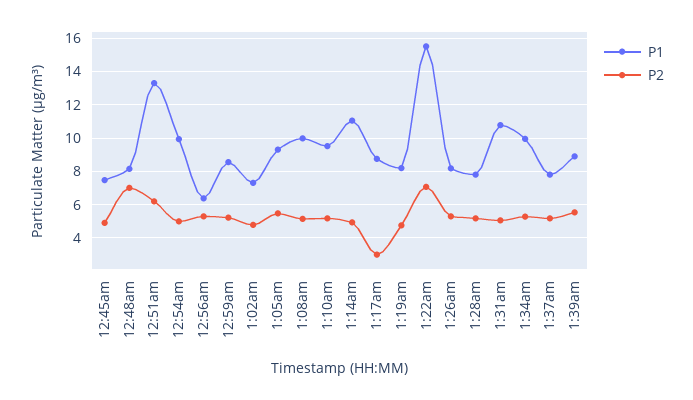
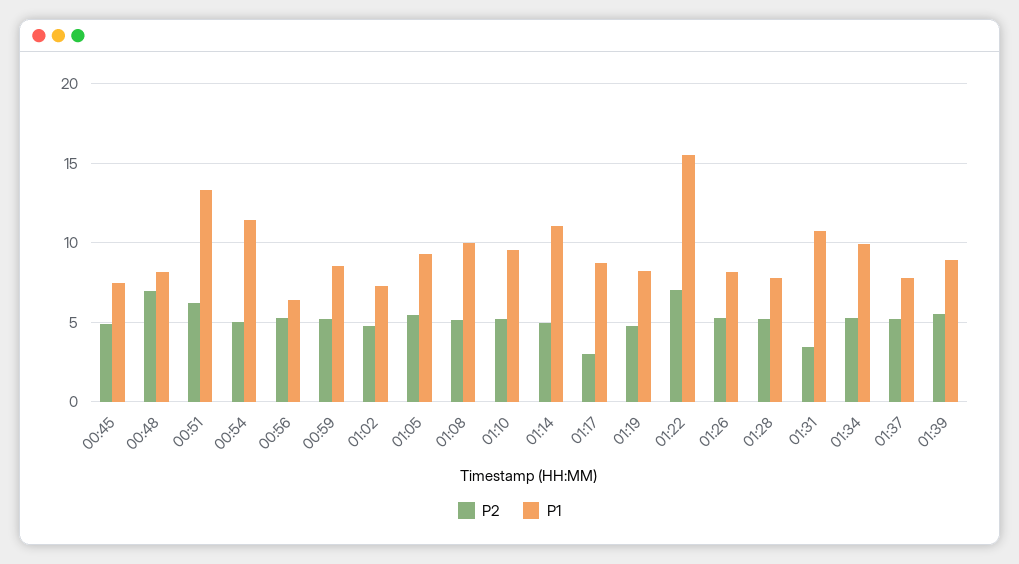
  {
    "P1": {
      "12:45am": 7.5,
      "12:48am": 8,
      "12:51am": 13.5,
-     "12:54am": 10,
+     "12:54am": 11.5,
      "12:56am": 6.5,
      "12:59am": 8.5,
      "1:02am": 7.5,
      "1:05am": 9.5,
      "1:08am": 10,
      "1:10am": 9.5,
      "1:14am": 11,
      "1:17am": 9,
      "1:19am": 8,
      "1:22am": 15.5,
      "1:26am": 8,
      "1:28am": 8,
      "1:31am": 11,
      "1:34am": 10,
      "1:37am": 8,
      "1:39am": 9
    },
    "P2": {
      "12:45am": 5,
      "12:48am": 7,
      "12:51am": 6,
      "12:54am": 5,
      "12:56am": 5.5,
      "12:59am": 5,
      "1:02am": 5,
      "1:05am": 5.5,
      "1:08am": 5,
      "1:10am": 5,
      "1:14am": 5,
      "1:17am": 3,
      "1:19am": 5,
      "1:22am": 7,
      "1:26am": 5.5,
      "1:28am": 5,
-     "1:31am": 5,
+     "1:31am": 3.5,
      "1:34am": 5.5,
      "1:37am": 5,
      "1:39am": 5.5
    }
  }

